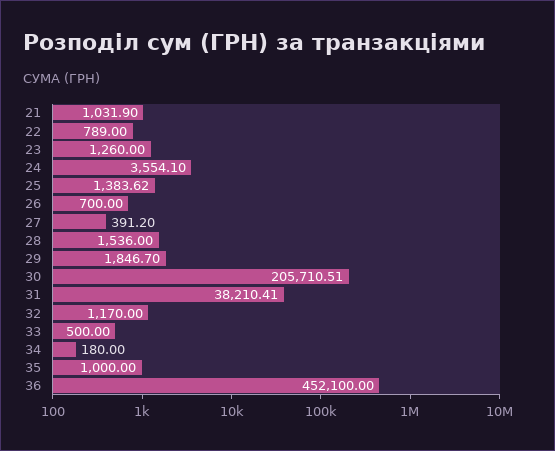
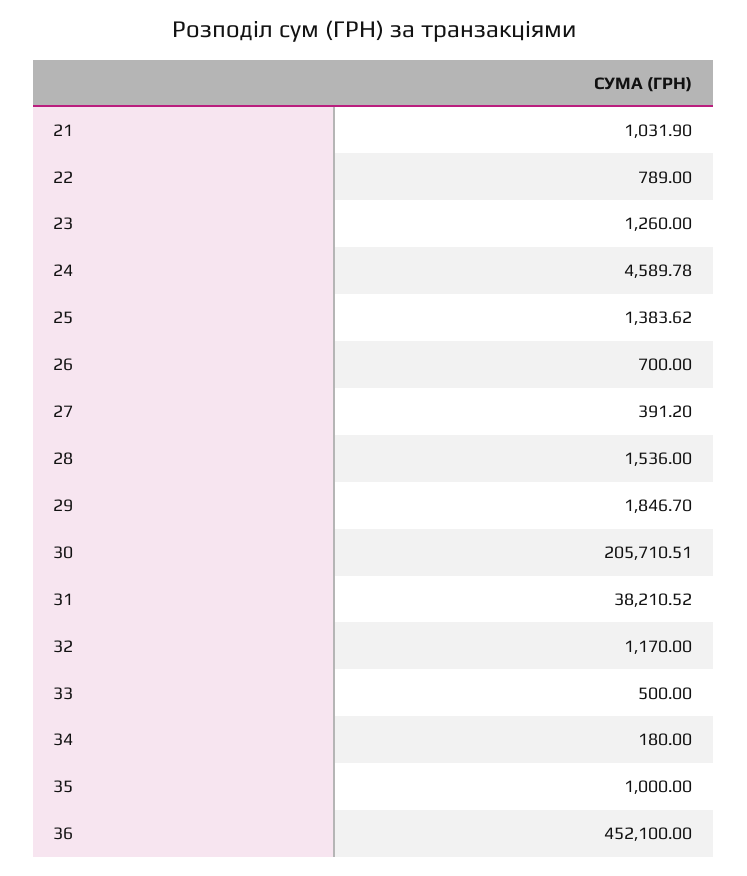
  {
    "21": 1031.9,
    "22": 789,
    "23": 1260,
-   "24": 3554.1,
+   "24": 4589.78,
    "25": 1383.62,
    "26": 700,
    "27": 391.2,
    "28": 1536,
    "29": 1846.7,
    "30": 205710.51,
-   "31": 38210.41,
+   "31": 38210.52,
    "32": 1170,
    "33": 500,
    "34": 180,
    "35": 1000,
    "36": 452100
  }

